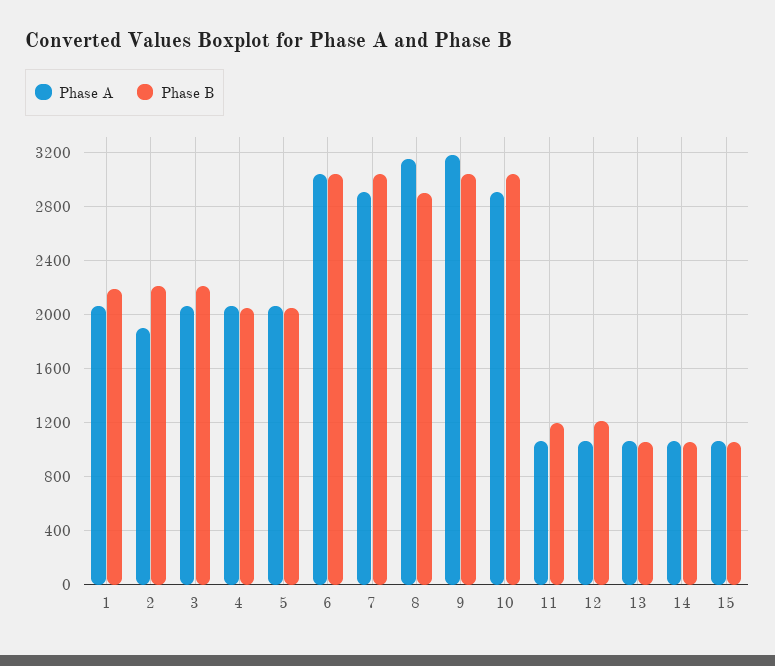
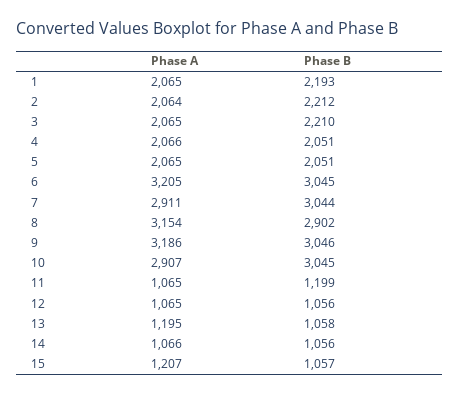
  {
    "Phase A": {
      "1": 2065,
-     "2": 1900,
+     "2": 2064,
      "3": 2065,
      "4": 2066,
      "5": 2065,
-     "6": 3050,
+     "6": 3205,
      "7": 2911,
      "8": 3154,
      "9": 3186,
      "10": 2907,
      "11": 1065,
      "12": 1065,
-     "13": 1050,
+     "13": 1195,
      "14": 1066,
-     "15": 1050
+     "15": 1207
    },
    "Phase B": {
      "1": 2193,
      "2": 2212,
      "3": 2210,
      "4": 2051,
      "5": 2051,
      "6": 3045,
      "7": 3044,
      "8": 2902,
      "9": 3046,
      "10": 3045,
      "11": 1199,
-     "12": 1200,
+     "12": 1056,
      "13": 1058,
      "14": 1056,
      "15": 1057
    }
  }

